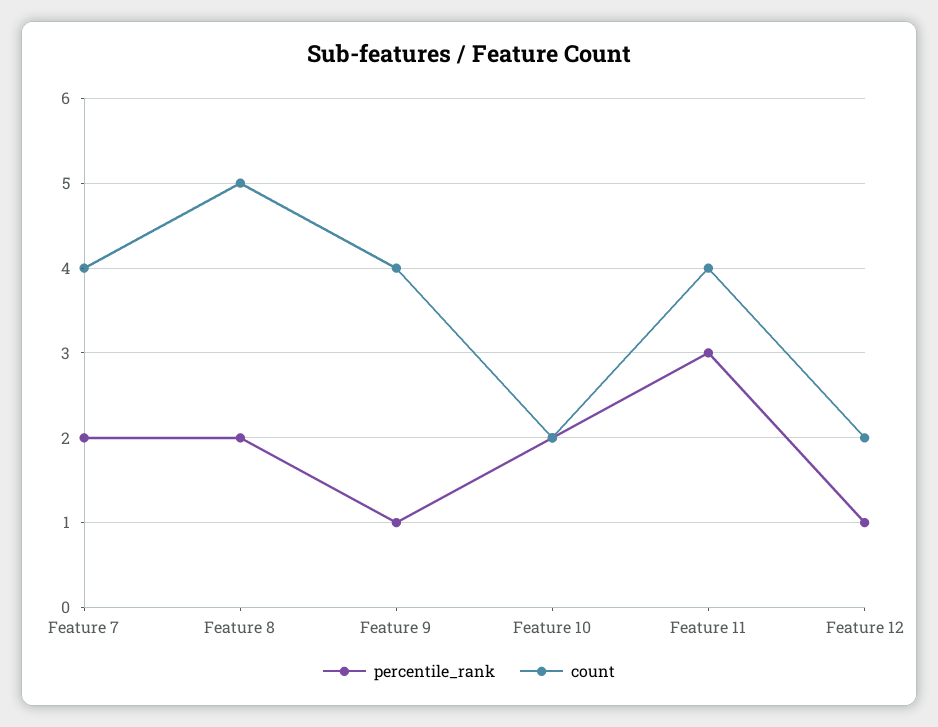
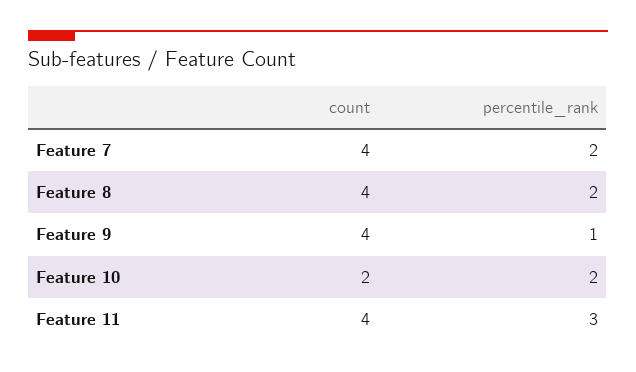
  {
    "percentile_rank": {
      "Feature 7": 2,
      "Feature 8": 2,
      "Feature 9": 1,
      "Feature 10": 2,
-     "Feature 11": 3,
+     "Feature 11": 3
-     "Feature 12": 1
    },
    "count": {
      "Feature 7": 4,
-     "Feature 8": 5,
+     "Feature 8": 4,
      "Feature 9": 4,
      "Feature 10": 2,
-     "Feature 11": 4,
+     "Feature 11": 4
-     "Feature 12": 2
    }
  }

